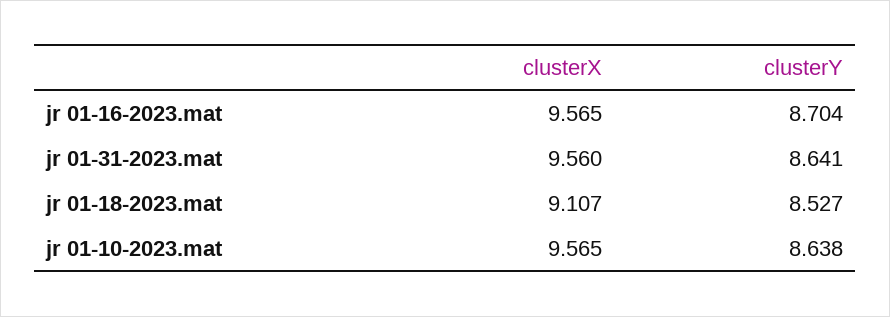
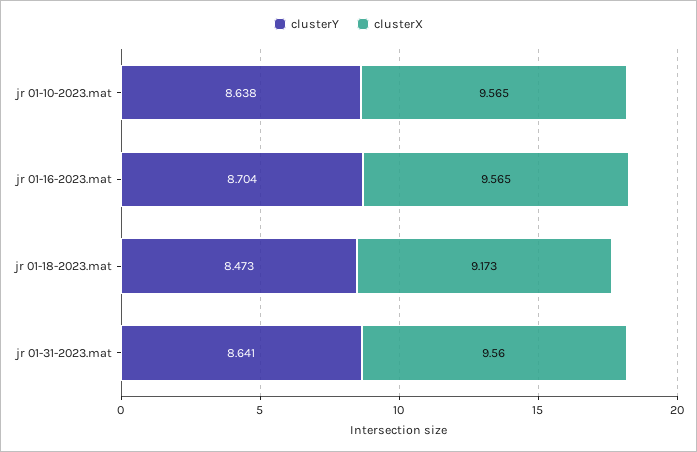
  {
    "clusterX": {
      "jr 01-16-2023.mat": 9.565,
      "jr 01-31-2023.mat": 9.56,
-     "jr 01-18-2023.mat": 9.107,
+     "jr 01-18-2023.mat": 9.173,
      "jr 01-10-2023.mat": 9.565
    },
    "clusterY": {
      "jr 01-16-2023.mat": 8.704,
      "jr 01-31-2023.mat": 8.641,
-     "jr 01-18-2023.mat": 8.527,
+     "jr 01-18-2023.mat": 8.473,
      "jr 01-10-2023.mat": 8.638
    }
  }

